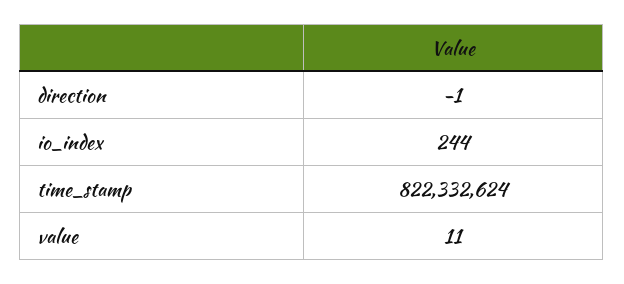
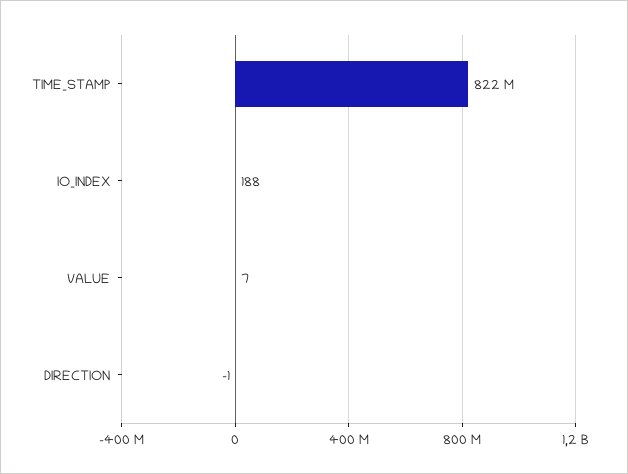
  {
    "direction": -1,
-   "io_index": 244,
+   "io_index": 188,
    "time_stamp": 822332624,
-   "value": 11
+   "value": 7
  }

